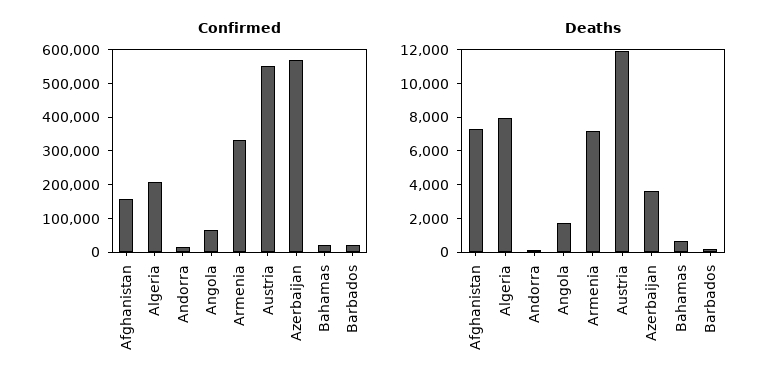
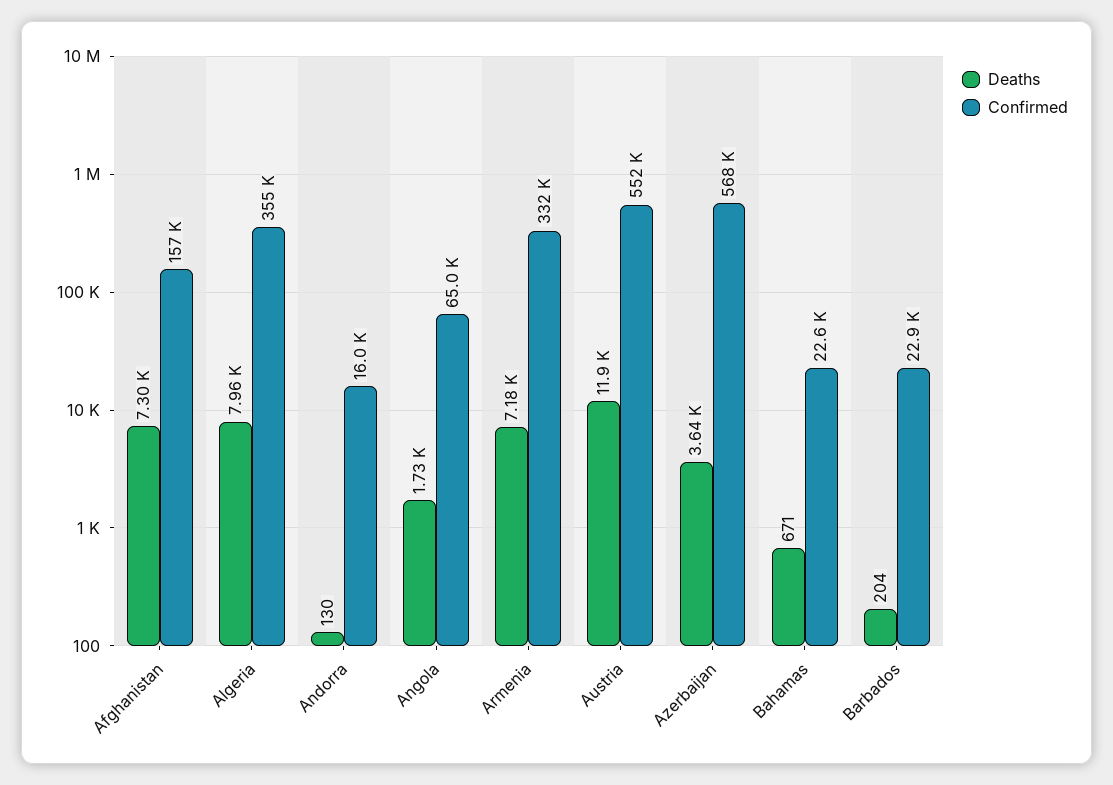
  {
    "Confirmed": {
      "Afghanistan": 157000,
-     "Algeria": 200000,
+     "Algeria": 355000,
      "Andorra": 16000,
      "Angola": 65000,
      "Armenia": 332000,
      "Austria": 552000,
      "Azerbaijan": 568000,
      "Bahamas": 22600,
      "Barbados": 22900
    },
    "Deaths": {
      "Afghanistan": 7300,
      "Algeria": 7960,
      "Andorra": 130,
      "Angola": 1730,
      "Armenia": 7180,
      "Austria": 11900,
      "Azerbaijan": 3640,
      "Bahamas": 671,
      "Barbados": 204
    }
  }

